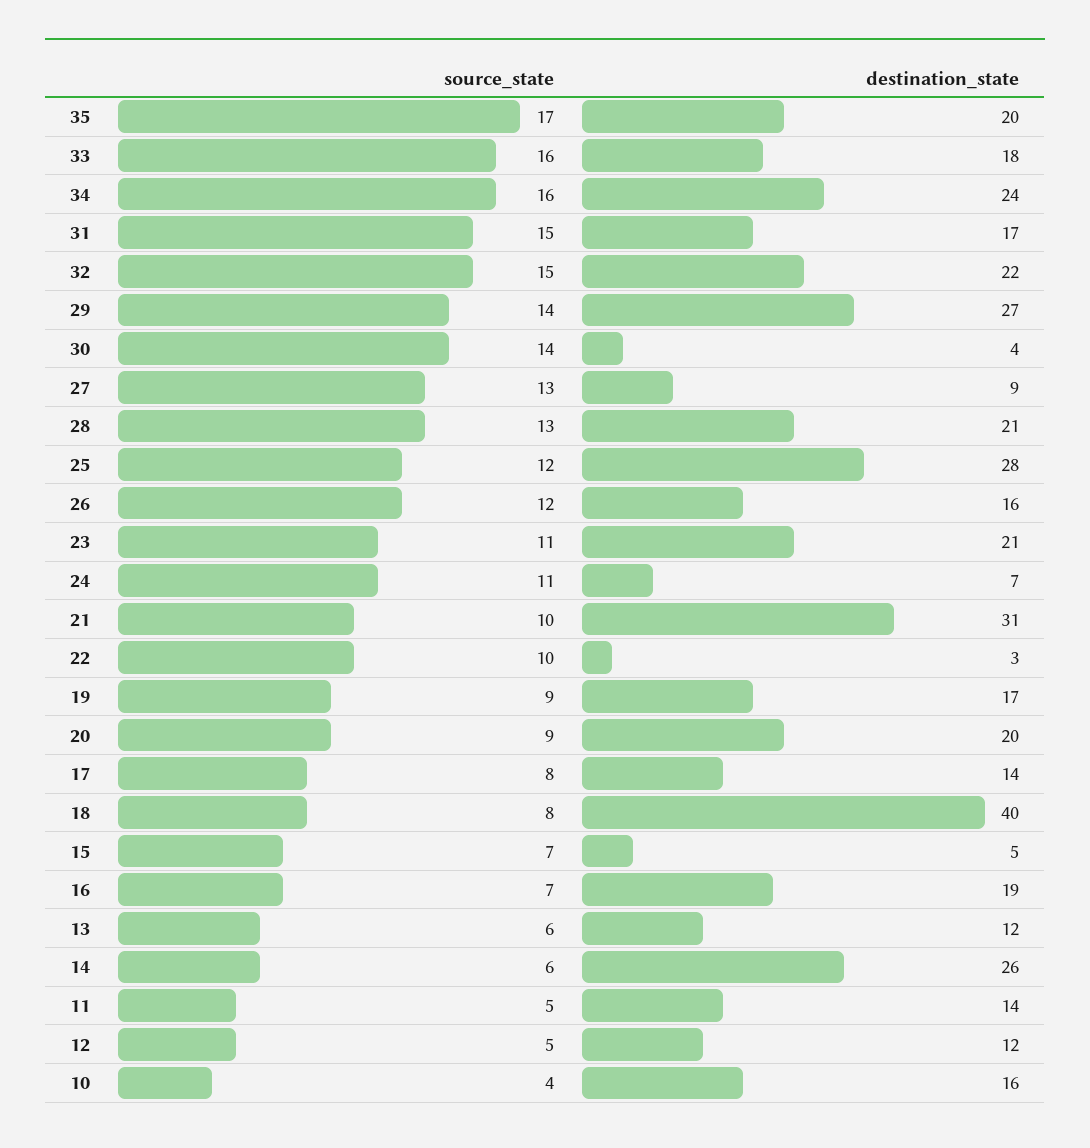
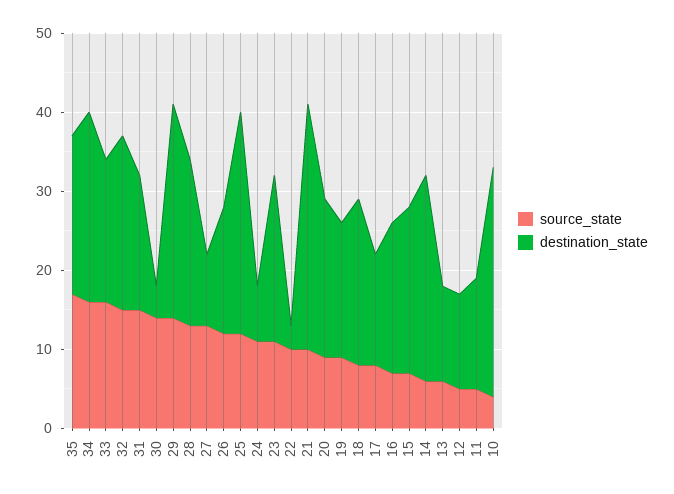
  {
    "source_state": {
      "35": 17,
      "33": 16,
      "34": 16,
      "31": 15,
      "32": 15,
      "29": 14,
      "30": 14,
      "27": 13,
      "28": 13,
      "25": 12,
      "26": 12,
      "23": 11,
      "24": 11,
      "21": 10,
      "22": 10,
      "19": 9,
      "20": 9,
      "17": 8,
      "18": 8,
      "15": 7,
      "16": 7,
      "13": 6,
      "14": 6,
      "11": 5,
      "12": 5,
      "10": 4
    },
    "destination_state": {
      "35": 20,
      "33": 18,
      "34": 24,
      "31": 17,
      "32": 22,
      "29": 27,
      "30": 4,
      "27": 9,
      "28": 21,
      "25": 28,
      "26": 16,
      "23": 21,
      "24": 7,
      "21": 31,
      "22": 3,
      "19": 17,
      "20": 20,
      "17": 14,
-     "18": 40,
+     "18": 20,
-     "15": 5,
+     "15": 20,
      "16": 19,
      "13": 12,
      "14": 26,
      "11": 14,
      "12": 12,
-     "10": 16
+     "10": 30
    }
  }

